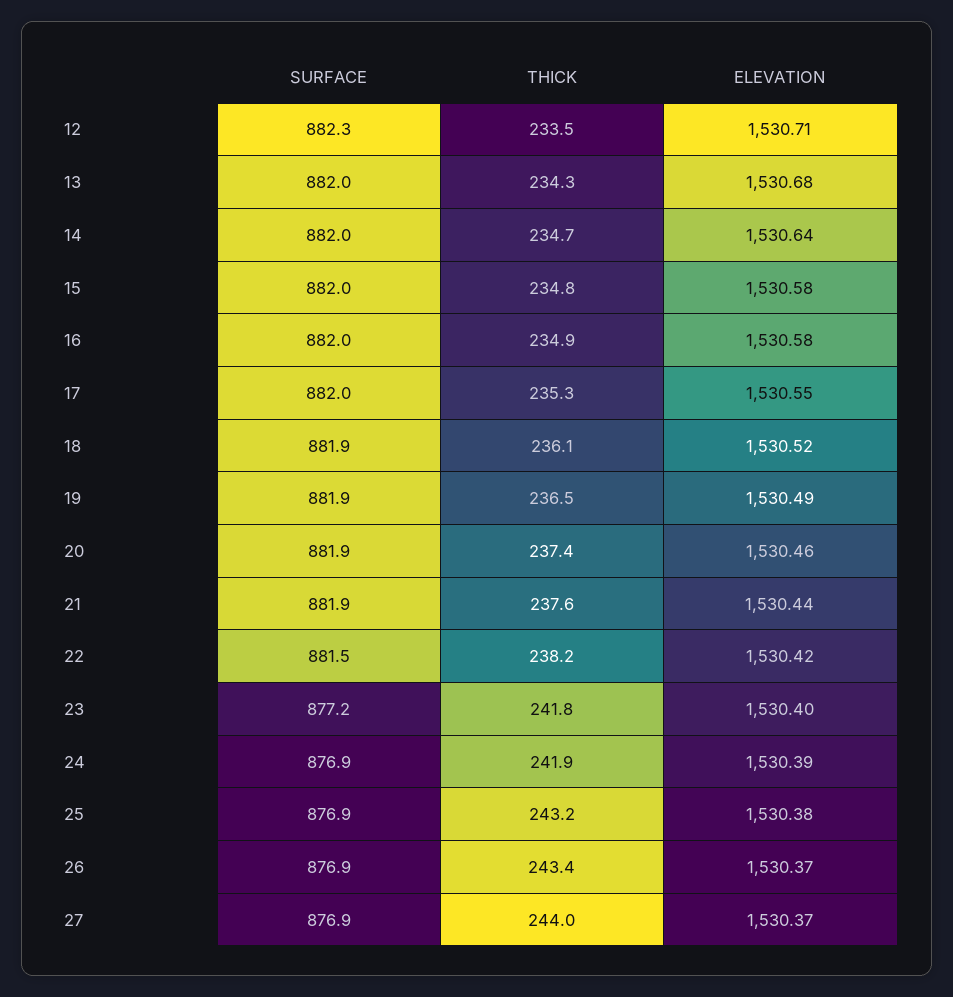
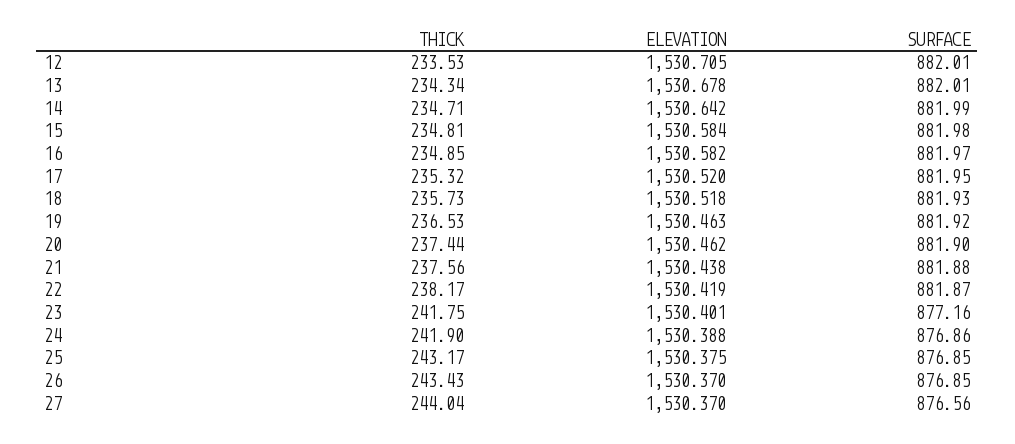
  {
    "SURFACE": {
-     "12": 882.3,
+     "12": 882.01,
      "13": 882.01,
      "14": 881.99,
      "15": 881.98,
      "16": 881.97,
      "17": 881.95,
      "18": 881.93,
      "19": 881.92,
      "20": 881.9,
      "21": 881.88,
-     "22": 881.5,
+     "22": 881.87,
      "23": 877.16,
      "24": 876.86,
      "25": 876.85,
      "26": 876.85,
-     "27": 876.9
+     "27": 876.56
    },
    "THICK": {
      "12": 233.53,
      "13": 234.34,
      "14": 234.71,
      "15": 234.81,
      "16": 234.85,
      "17": 235.32,
-     "18": 236.1,
+     "18": 235.73,
      "19": 236.53,
      "20": 237.44,
      "21": 237.56,
      "22": 238.17,
      "23": 241.75,
      "24": 241.9,
      "25": 243.17,
      "26": 243.43,
      "27": 244.04
    },
    "ELEVATION": {
      "12": 1530.705,
      "13": 1530.678,
      "14": 1530.642,
      "15": 1530.584,
      "16": 1530.582,
-     "17": 1530.55,
+     "17": 1530.52,
      "18": 1530.518,
-     "19": 1530.49,
+     "19": 1530.463,
      "20": 1530.462,
      "21": 1530.438,
      "22": 1530.419,
      "23": 1530.401,
      "24": 1530.388,
      "25": 1530.375,
      "26": 1530.37,
      "27": 1530.37
    }
  }

